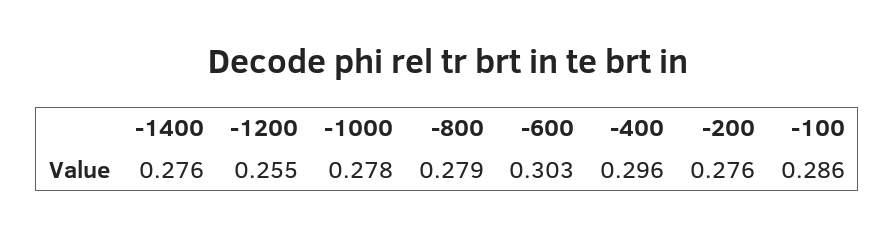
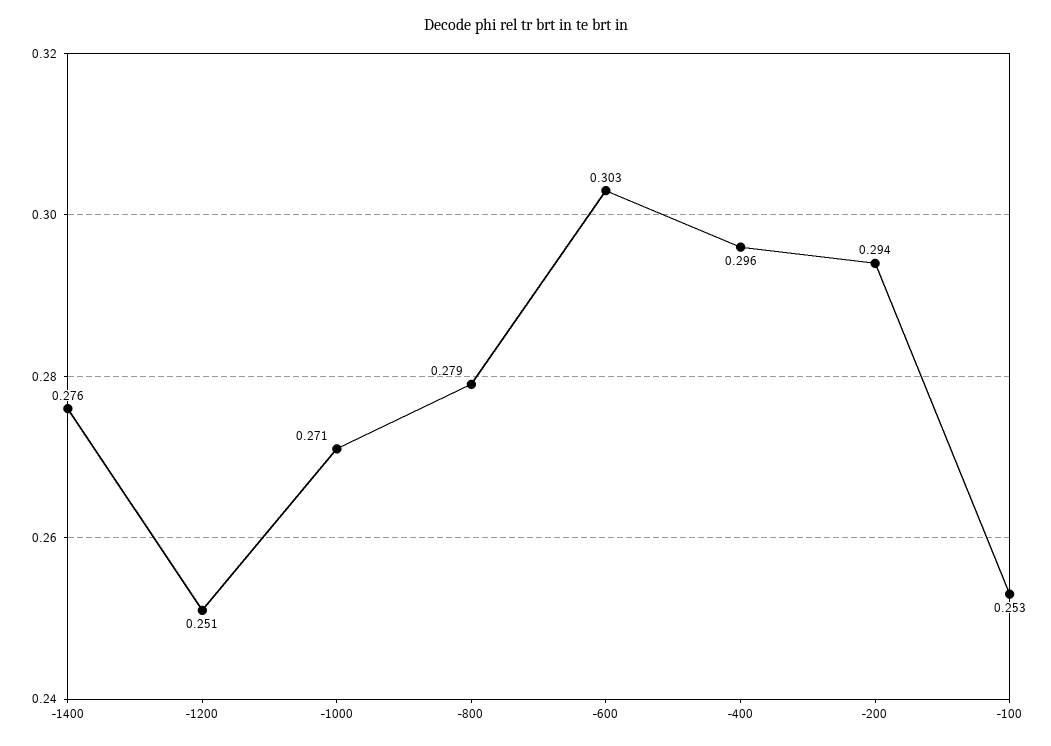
  {
    "-1400": 0.276,
-   "-1200": 0.255,
+   "-1200": 0.251,
-   "-1000": 0.278,
+   "-1000": 0.271,
    "-800": 0.279,
    "-600": 0.303,
    "-400": 0.296,
-   "-200": 0.276,
+   "-200": 0.294,
-   "-100": 0.286
+   "-100": 0.253
  }

